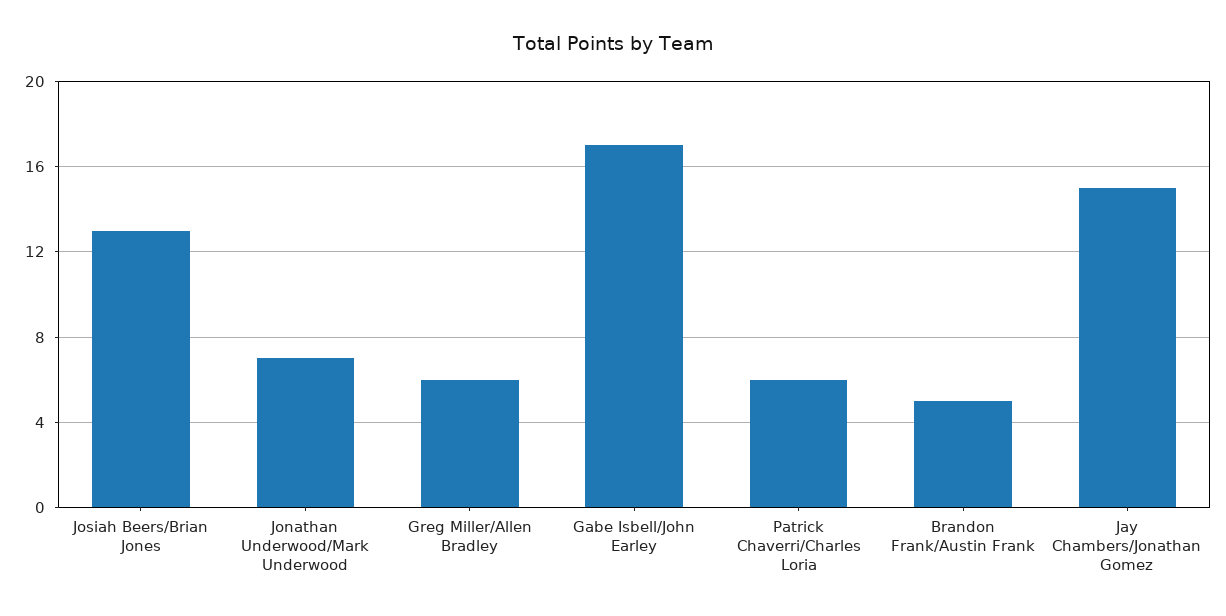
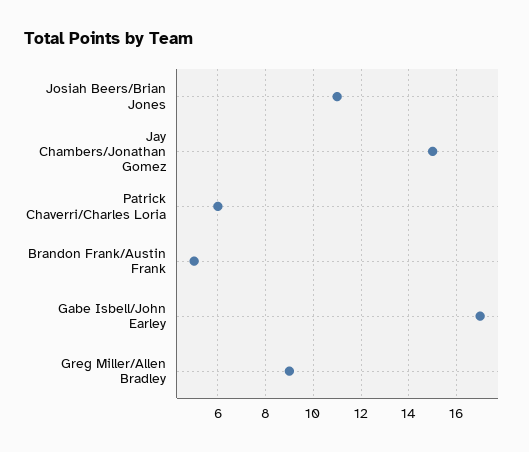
  {
-   "Josiah Beers/Brian Jones": 13,
+   "Josiah Beers/Brian Jones": 11,
-   "Jonathan Underwood/Mark Underwood": 7,
-   "Greg Miller/Allen Bradley": 6,
+   "Greg Miller/Allen Bradley": 9,
    "Gabe Isbell/John Earley": 17,
    "Patrick Chaverri/Charles Loria": 6,
    "Brandon Frank/Austin Frank": 5,
    "Jay Chambers/Jonathan Gomez": 15
  }

